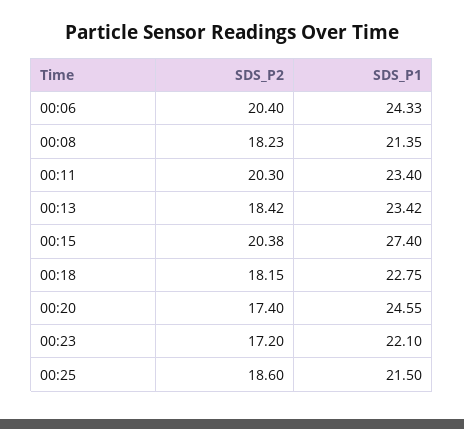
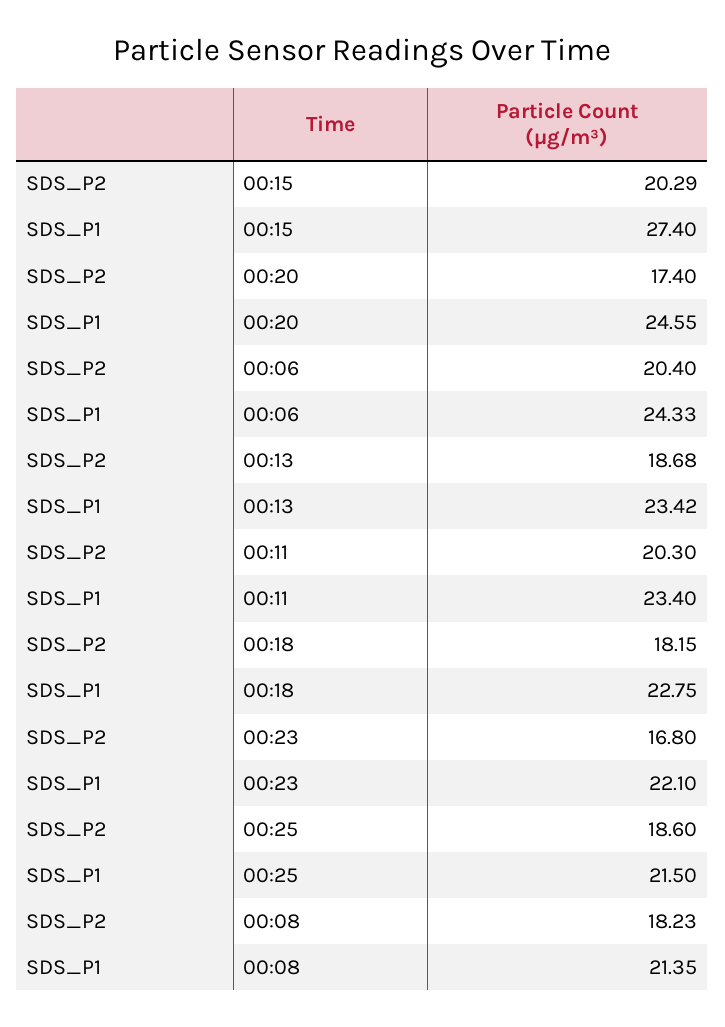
  {
    "SDS_P2": {
      "00:06": 20.4,
      "00:08": 18.23,
      "00:11": 20.3,
-     "00:13": 18.42,
+     "00:13": 18.68,
-     "00:15": 20.38,
+     "00:15": 20.29,
      "00:18": 18.15,
      "00:20": 17.4,
-     "00:23": 17.2,
+     "00:23": 16.8,
      "00:25": 18.6
    },
    "SDS_P1": {
      "00:06": 24.33,
      "00:08": 21.35,
      "00:11": 23.4,
      "00:13": 23.42,
      "00:15": 27.4,
      "00:18": 22.75,
      "00:20": 24.55,
      "00:23": 22.1,
      "00:25": 21.5
    }
  }

